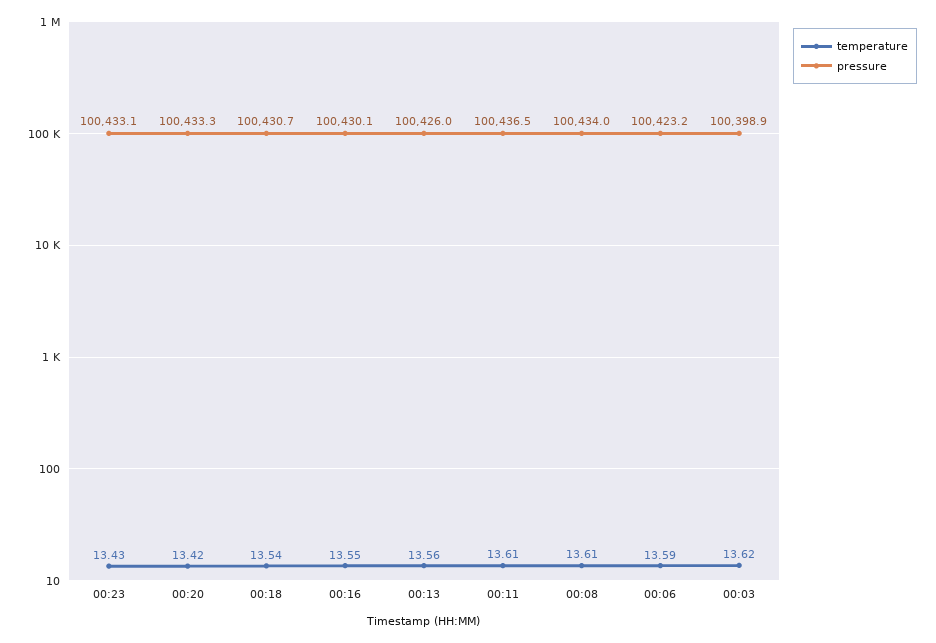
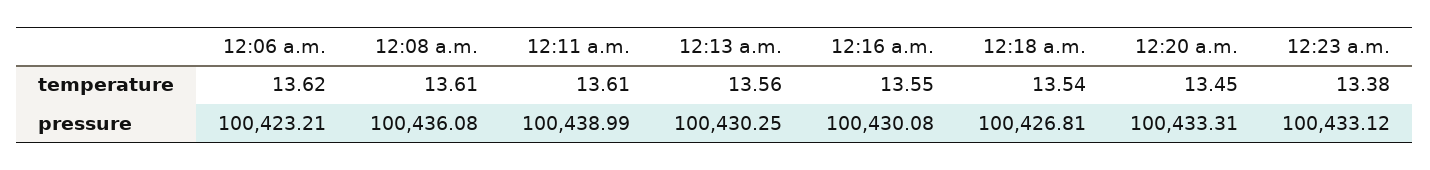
  {
    "temperature": {
-     "00:23": 13.43,
+     "00:23": 13.38,
-     "00:20": 13.42,
+     "00:20": 13.45,
      "00:18": 13.54,
      "00:16": 13.55,
      "00:13": 13.56,
      "00:11": 13.61,
      "00:08": 13.61,
-     "00:06": 13.59,
+     "00:06": 13.62
-     "00:03": 13.62
    },
    "pressure": {
      "00:23": 100433.12,
      "00:20": 100433.31,
-     "00:18": 100430.7,
+     "00:18": 100426.81,
      "00:16": 100430.08,
-     "00:13": 100426,
+     "00:13": 100430.25,
-     "00:11": 100436.5,
+     "00:11": 100438.99,
-     "00:08": 100434,
+     "00:08": 100436.08,
-     "00:06": 100423.21,
+     "00:06": 100423.21
-     "00:03": 100398.9
    }
  }

